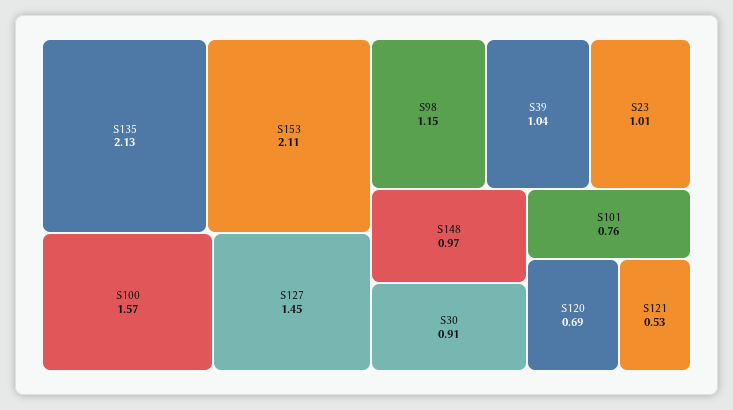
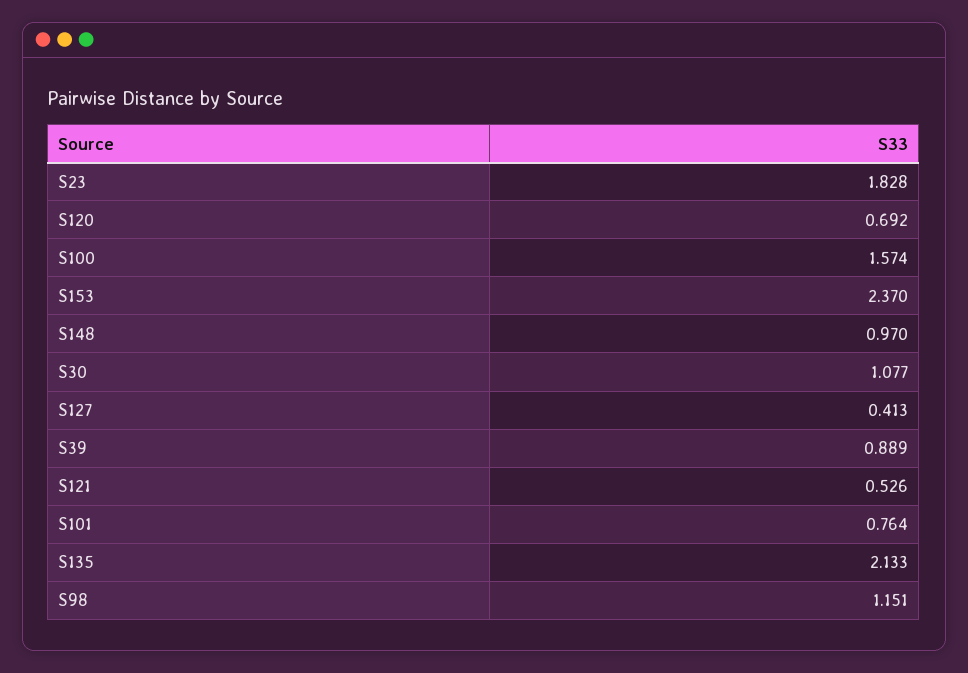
  {
    "S135": 2.133,
-   "S153": 2.11,
+   "S153": 2.37,
    "S100": 1.574,
-   "S127": 1.45,
+   "S127": 0.413,
    "S98": 1.151,
-   "S39": 1.04,
+   "S39": 0.889,
-   "S23": 1.01,
+   "S23": 1.828,
    "S148": 0.97,
-   "S30": 0.91,
+   "S30": 1.077,
    "S101": 0.764,
    "S120": 0.692,
    "S121": 0.526
  }

